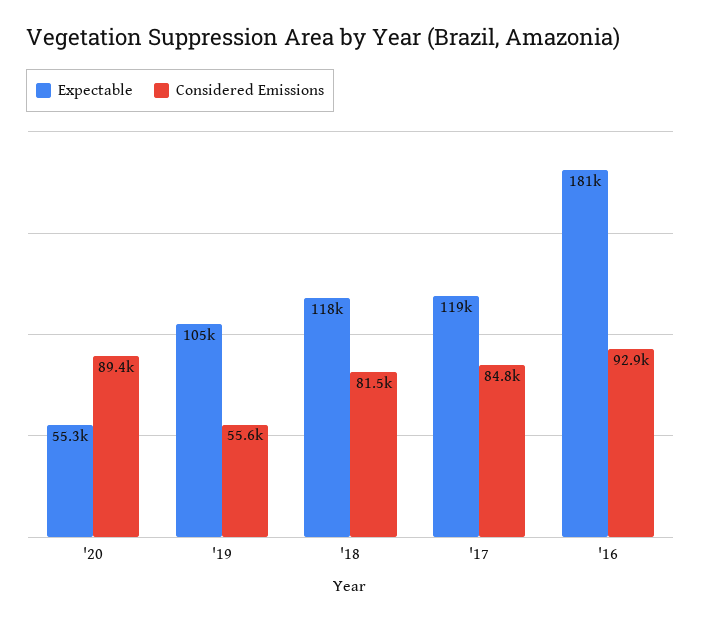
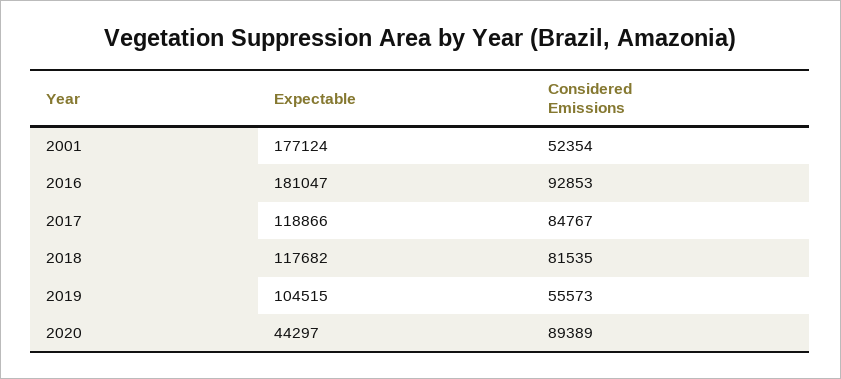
  {
    "Expectable": {
-     "'20": 55300,
+     "'20": 44297,
      "'19": 104515,
      "'18": 117682,
      "'17": 118866,
-     "'16": 181047
+     "'16": 181047,
+     "2001": 177124
    },
    "Considered Emissions": {
      "'20": 89389,
      "'19": 55573,
      "'18": 81535,
      "'17": 84767,
-     "'16": 92853
+     "'16": 92853,
+     "2001": 52354
    }
  }

